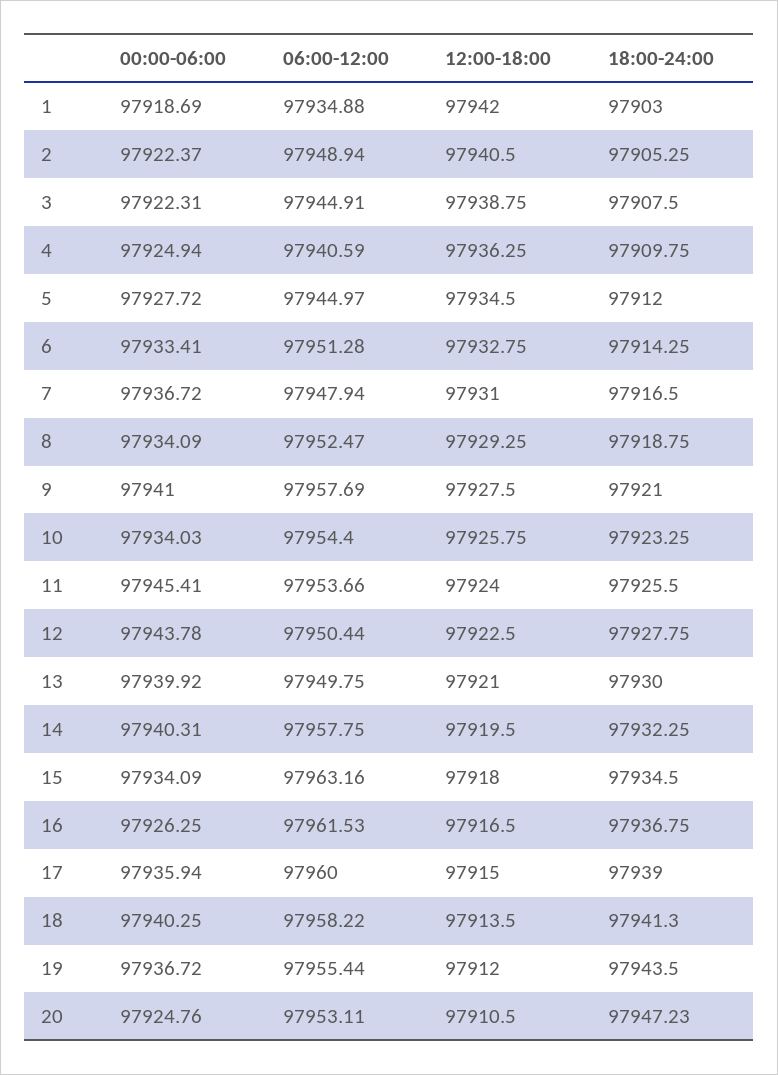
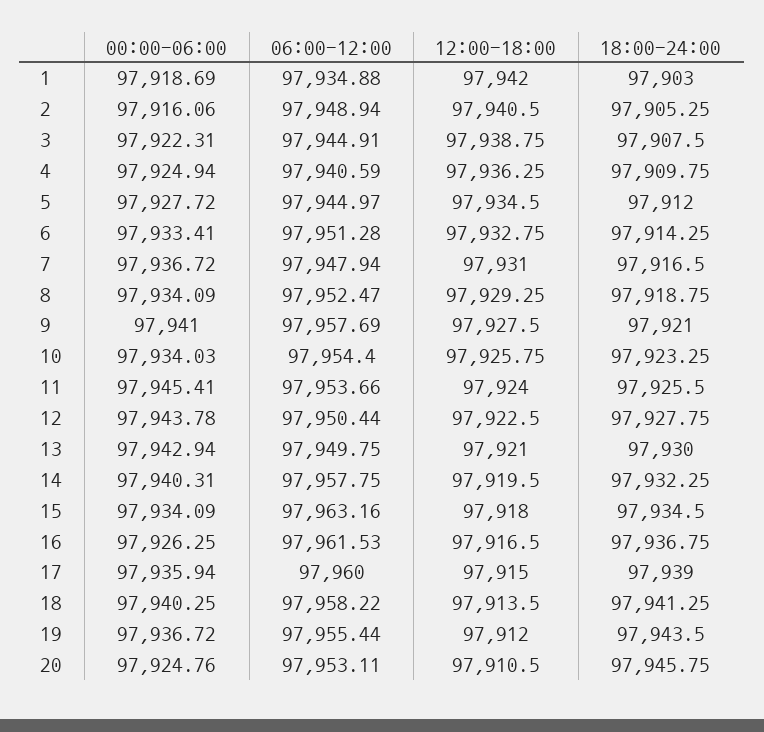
  {
    "00:00-06:00": {
      "1": 97918.69,
-     "2": 97922.37,
+     "2": 97916.06,
      "3": 97922.31,
      "4": 97924.94,
      "5": 97927.72,
      "6": 97933.41,
      "7": 97936.72,
      "8": 97934.09,
      "9": 97941,
      "10": 97934.03,
      "11": 97945.41,
      "12": 97943.78,
-     "13": 97939.92,
+     "13": 97942.94,
      "14": 97940.31,
      "15": 97934.09,
      "16": 97926.25,
      "17": 97935.94,
      "18": 97940.25,
      "19": 97936.72,
      "20": 97924.76
    },
    "06:00-12:00": {
      "1": 97934.88,
      "2": 97948.94,
      "3": 97944.91,
      "4": 97940.59,
      "5": 97944.97,
      "6": 97951.28,
      "7": 97947.94,
      "8": 97952.47,
      "9": 97957.69,
      "10": 97954.4,
      "11": 97953.66,
      "12": 97950.44,
      "13": 97949.75,
      "14": 97957.75,
      "15": 97963.16,
      "16": 97961.53,
      "17": 97960,
      "18": 97958.22,
      "19": 97955.44,
      "20": 97953.11
    },
    "12:00-18:00": {
      "1": 97942,
      "2": 97940.5,
      "3": 97938.75,
      "4": 97936.25,
      "5": 97934.5,
      "6": 97932.75,
      "7": 97931,
      "8": 97929.25,
      "9": 97927.5,
      "10": 97925.75,
      "11": 97924,
      "12": 97922.5,
      "13": 97921,
      "14": 97919.5,
      "15": 97918,
      "16": 97916.5,
      "17": 97915,
      "18": 97913.5,
      "19": 97912,
      "20": 97910.5
    },
    "18:00-24:00": {
      "1": 97903,
      "2": 97905.25,
      "3": 97907.5,
      "4": 97909.75,
      "5": 97912,
      "6": 97914.25,
      "7": 97916.5,
      "8": 97918.75,
      "9": 97921,
      "10": 97923.25,
      "11": 97925.5,
      "12": 97927.75,
      "13": 97930,
      "14": 97932.25,
      "15": 97934.5,
      "16": 97936.75,
      "17": 97939,
-     "18": 97941.3,
+     "18": 97941.25,
      "19": 97943.5,
-     "20": 97947.23
+     "20": 97945.75
    }
  }

